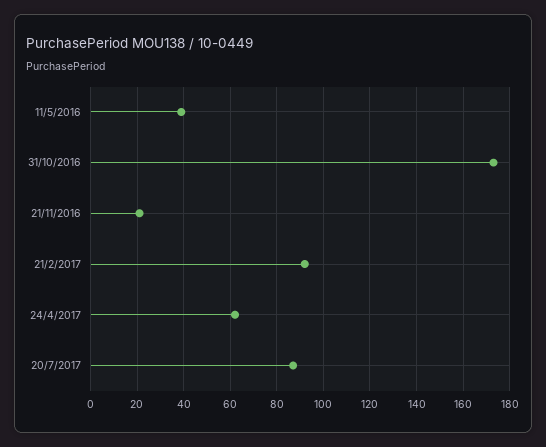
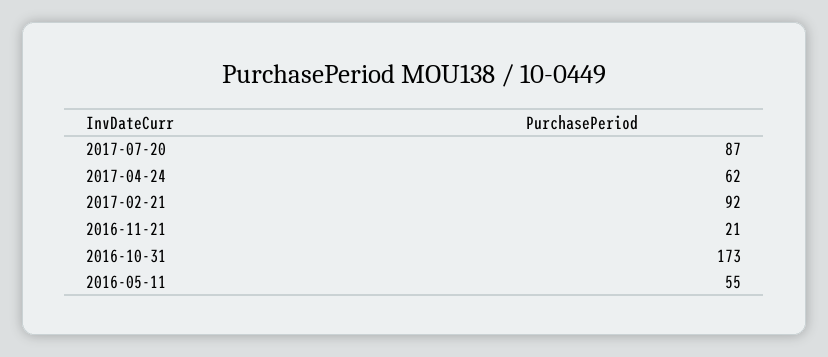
  {
-   "11/5/2016": 40,
+   "11/5/2016": 55,
    "31/10/2016": 173,
    "21/11/2016": 21,
    "21/2/2017": 92,
    "24/4/2017": 62,
    "20/7/2017": 87
  }

